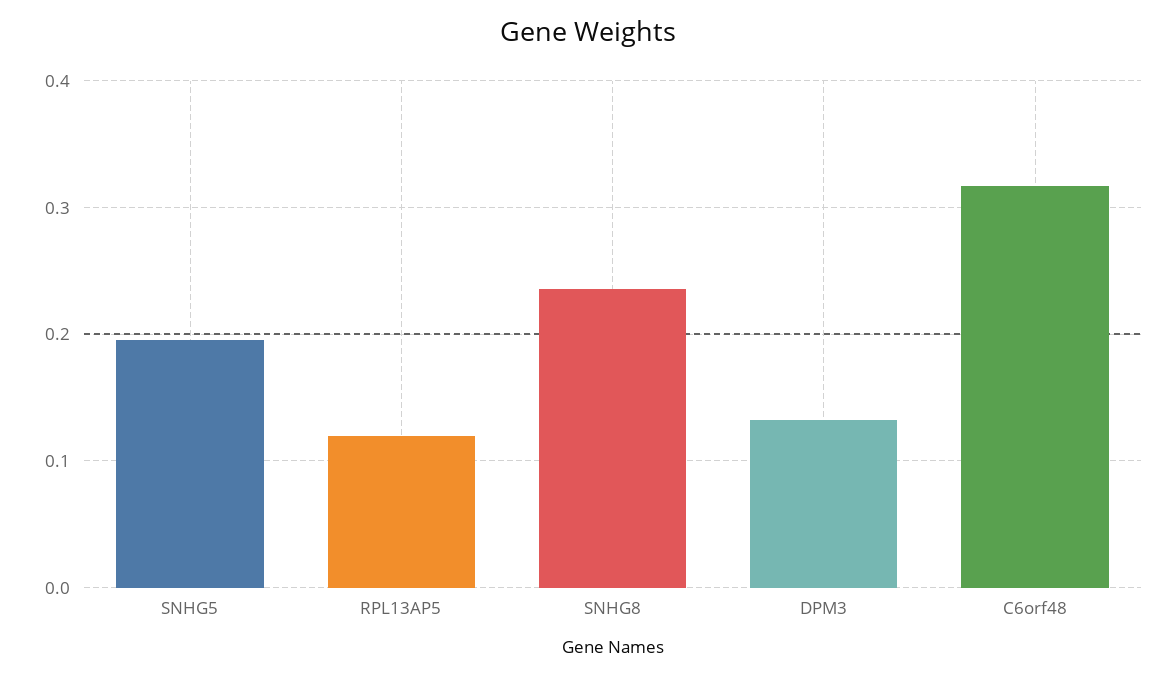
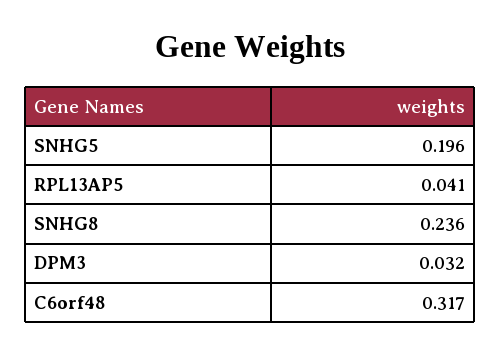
  {
    "SNHG5": 0.196,
-   "RPL13AP5": 0.12,
+   "RPL13AP5": 0.041,
    "SNHG8": 0.236,
-   "DPM3": 0.13,
+   "DPM3": 0.032,
    "C6orf48": 0.317
  }

